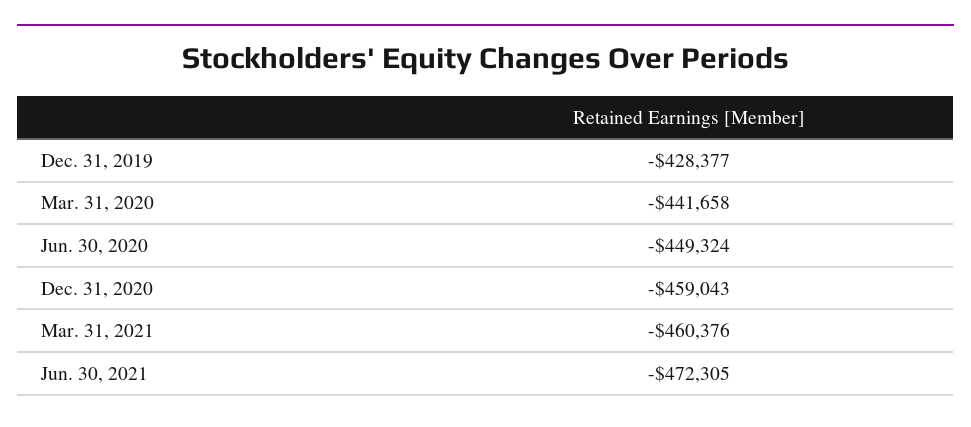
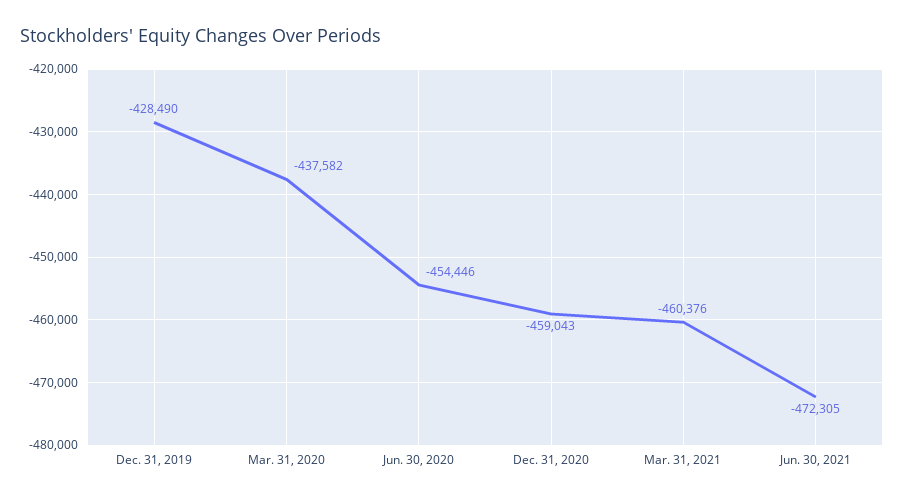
  {
-   "Dec. 31, 2019": -428377,
+   "Dec. 31, 2019": -428490,
-   "Mar. 31, 2020": -441658,
+   "Mar. 31, 2020": -437582,
-   "Jun. 30, 2020": -449324,
+   "Jun. 30, 2020": -454446,
    "Dec. 31, 2020": -459043,
    "Mar. 31, 2021": -460376,
    "Jun. 30, 2021": -472305
  }

